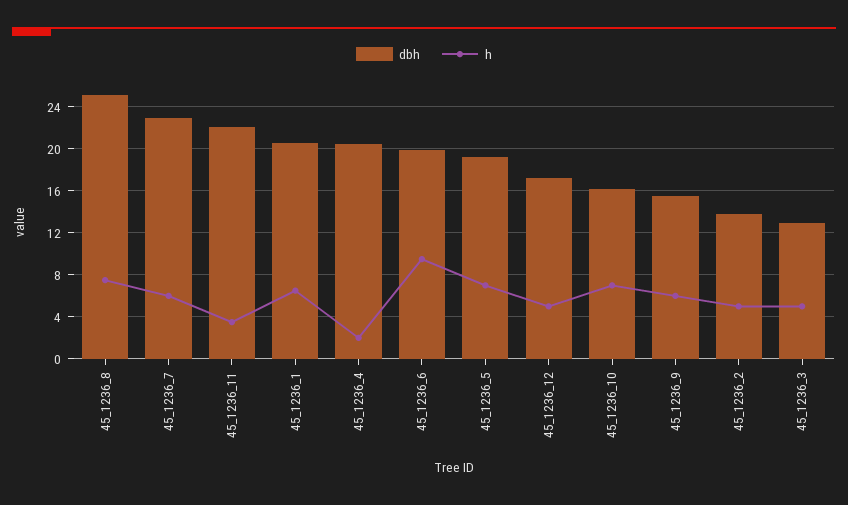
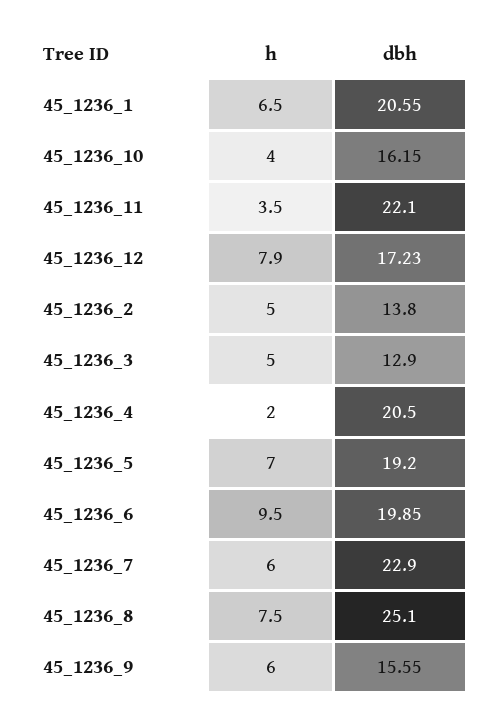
  {
    "dbh": {
      "45_1236_8": 25.1,
      "45_1236_7": 22.9,
      "45_1236_11": 22.1,
      "45_1236_1": 20.55,
      "45_1236_4": 20.5,
      "45_1236_6": 19.85,
      "45_1236_5": 19.2,
      "45_1236_12": 17.23,
      "45_1236_10": 16.15,
      "45_1236_9": 15.55,
      "45_1236_2": 13.8,
      "45_1236_3": 12.9
    },
    "h": {
      "45_1236_8": 7.5,
      "45_1236_7": 6,
      "45_1236_11": 3.5,
      "45_1236_1": 6.5,
      "45_1236_4": 2,
      "45_1236_6": 9.5,
      "45_1236_5": 7,
-     "45_1236_12": 5,
+     "45_1236_12": 7.9,
-     "45_1236_10": 7,
+     "45_1236_10": 4,
      "45_1236_9": 6,
      "45_1236_2": 5,
      "45_1236_3": 5
    }
  }

